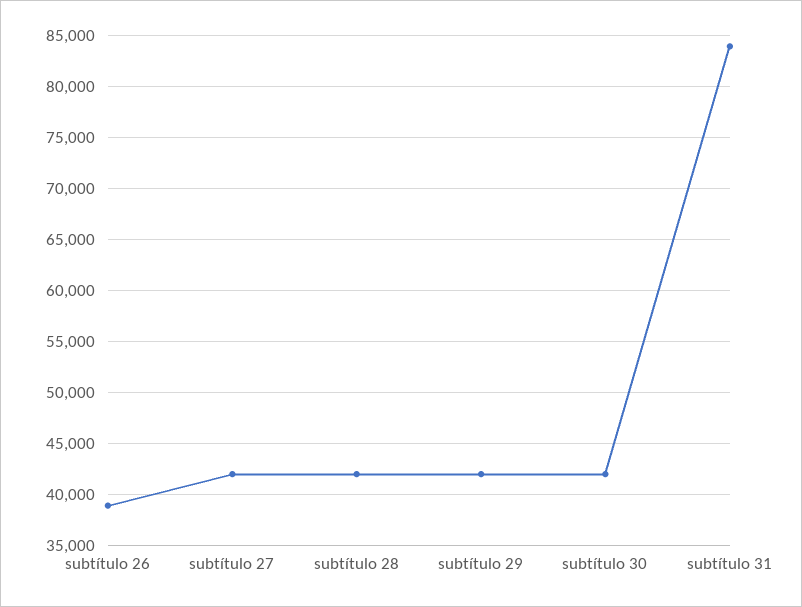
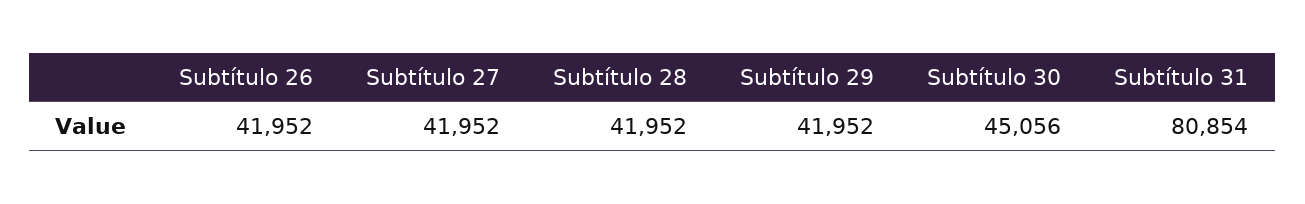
  {
-   "subtítulo 26": 39000,
+   "subtítulo 26": 41952,
    "subtítulo 27": 41952,
    "subtítulo 28": 41952,
    "subtítulo 29": 41952,
-   "subtítulo 30": 42000,
+   "subtítulo 30": 45056,
-   "subtítulo 31": 84000
+   "subtítulo 31": 80854
  }

